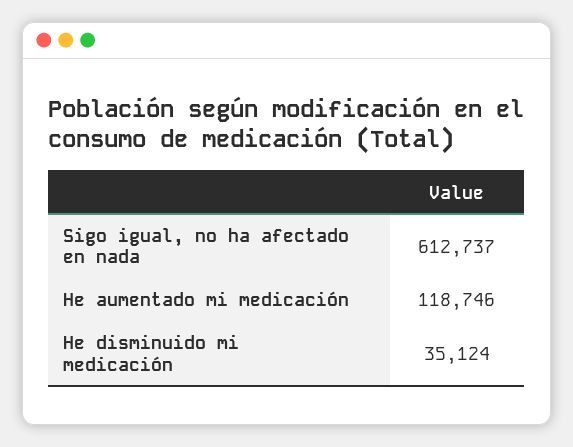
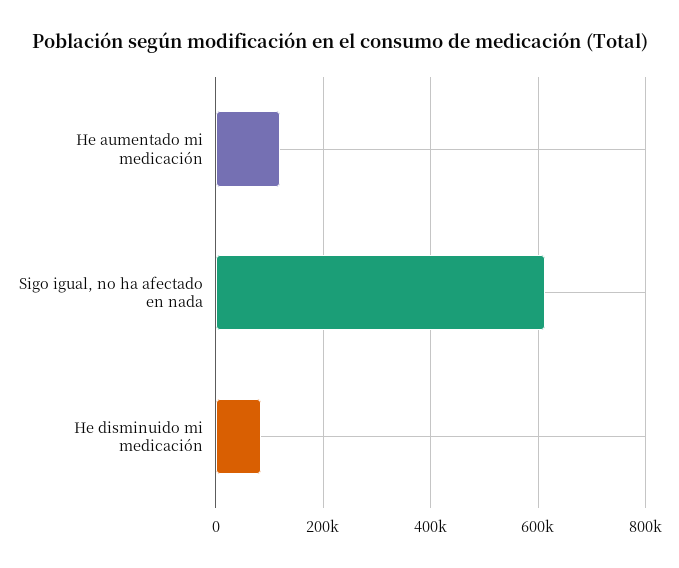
  {
    "Sigo igual, no ha afectado en nada": 612737,
    "He aumentado mi medicación": 118746,
-   "He disminuido mi medicación": 35124
+   "He disminuido mi medicación": 80000
  }

